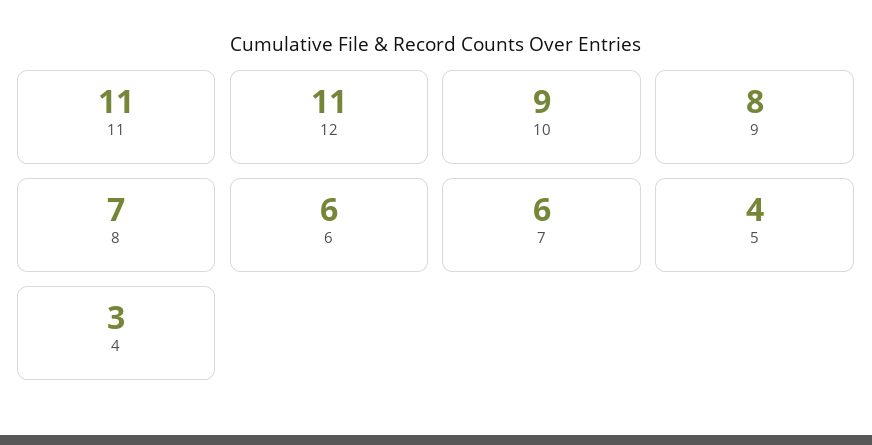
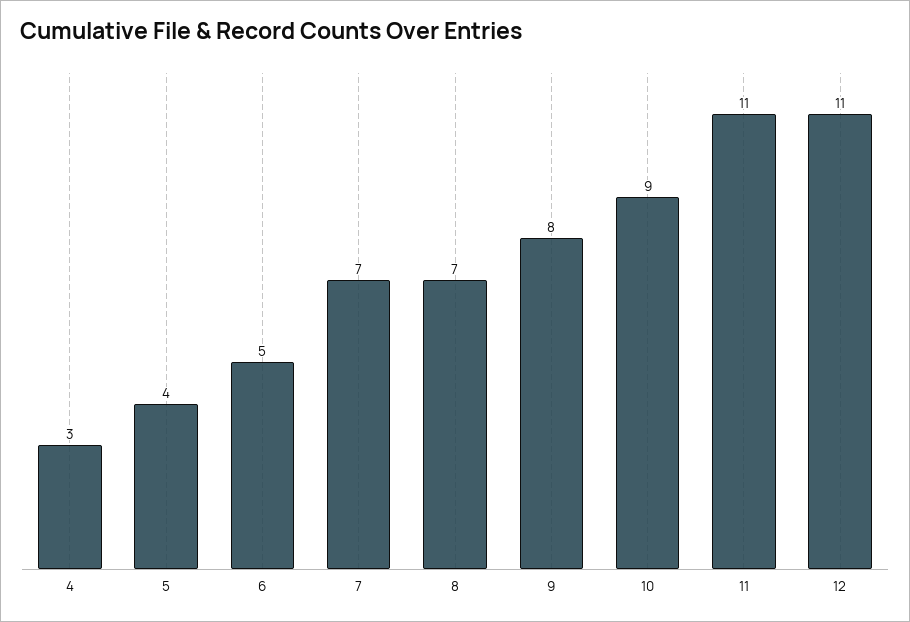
  {
    "11": 11,
    "12": 11,
    "10": 9,
    "9": 8,
    "8": 7,
-   "6": 6,
+   "6": 5,
-   "7": 6,
+   "7": 7,
    "5": 4,
    "4": 3
  }

